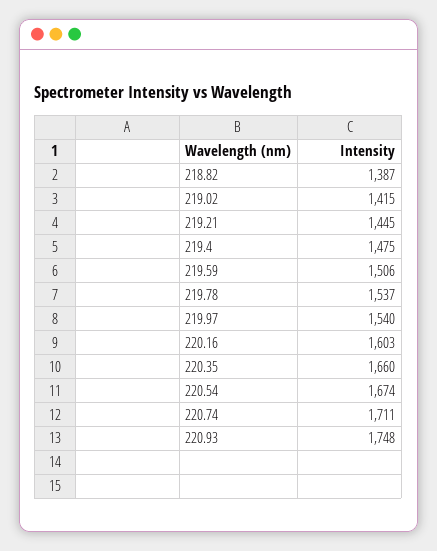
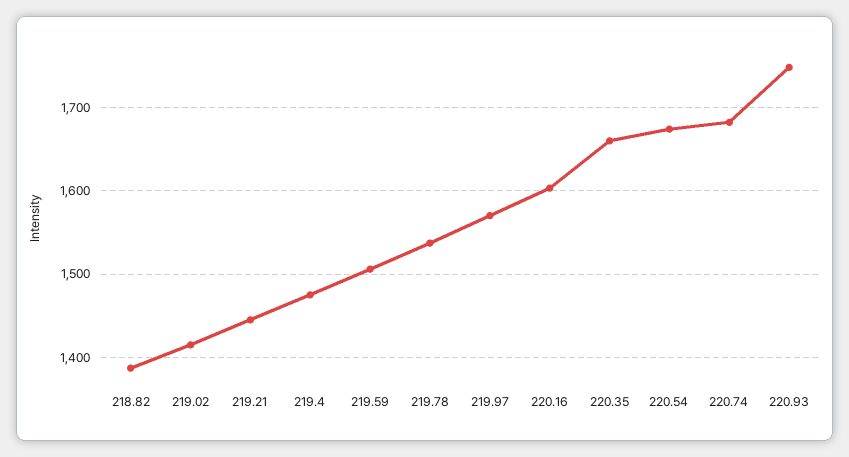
  {
    "218.82": 1387,
    "219.02": 1415,
    "219.21": 1445,
    "219.4": 1475,
    "219.59": 1506,
    "219.78": 1537,
-   "219.97": 1540,
+   "219.97": 1570,
    "220.16": 1603,
    "220.35": 1660,
    "220.54": 1674,
-   "220.74": 1711,
+   "220.74": 1680,
    "220.93": 1748
  }

